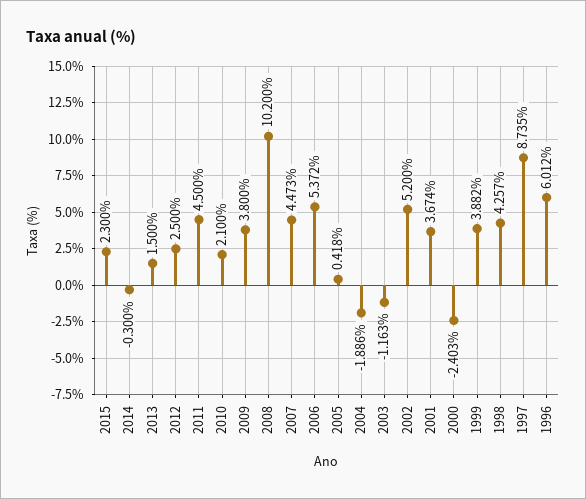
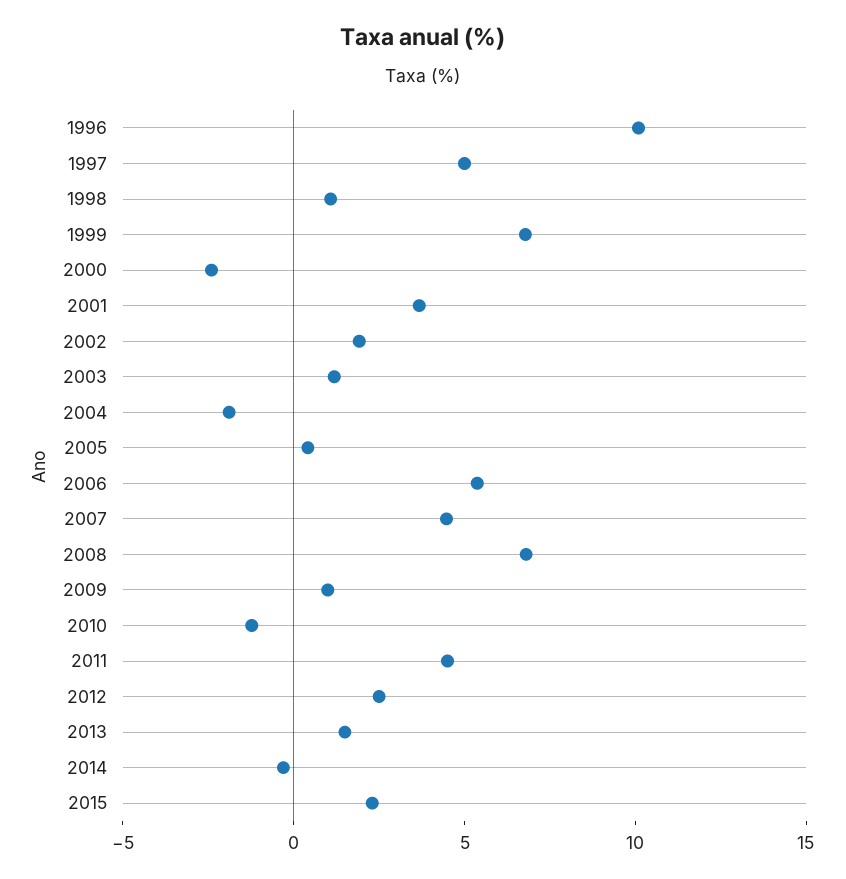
  {
    "2015": 2.3,
    "2014": -0.3,
    "2013": 1.5,
    "2012": 2.5,
    "2011": 4.5,
-   "2010": 2.1,
+   "2010": -1,
-   "2009": 3.8,
+   "2009": 1,
-   "2008": 10.2,
+   "2008": 7,
    "2007": 4.473,
    "2006": 5.372,
    "2005": 0.418,
    "2004": -1.886,
-   "2003": -1.163,
+   "2003": 1,
-   "2002": 5.2,
+   "2002": 2,
    "2001": 3.674,
    "2000": -2.403,
-   "1999": 3.882,
+   "1999": 7,
-   "1998": 4.257,
+   "1998": 1,
-   "1997": 8.735,
+   "1997": 5,
-   "1996": 6.012
+   "1996": 10
  }

